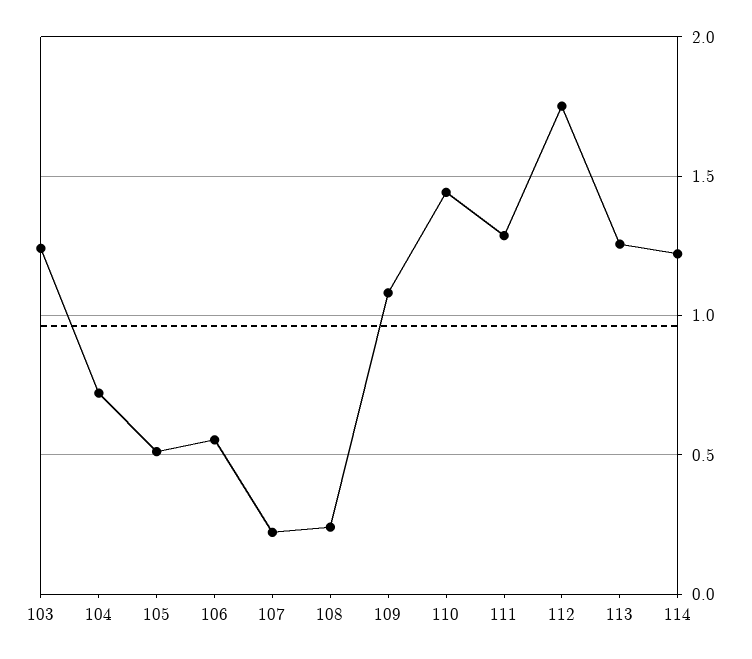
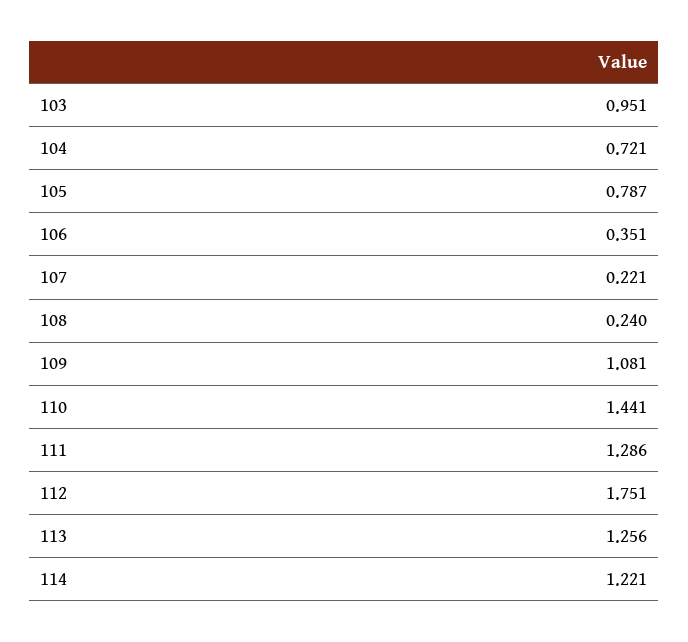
  {
-   "103": 1.25,
+   "103": 0.951,
    "104": 0.721,
-   "105": 0.5,
+   "105": 0.787,
-   "106": 0.55,
+   "106": 0.351,
    "107": 0.221,
    "108": 0.24,
    "109": 1.081,
    "110": 1.441,
    "111": 1.286,
    "112": 1.751,
    "113": 1.256,
    "114": 1.221
  }

